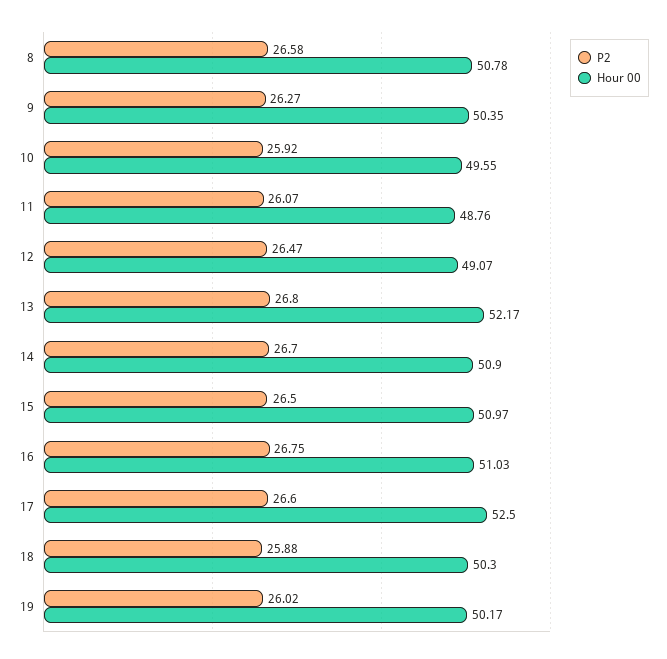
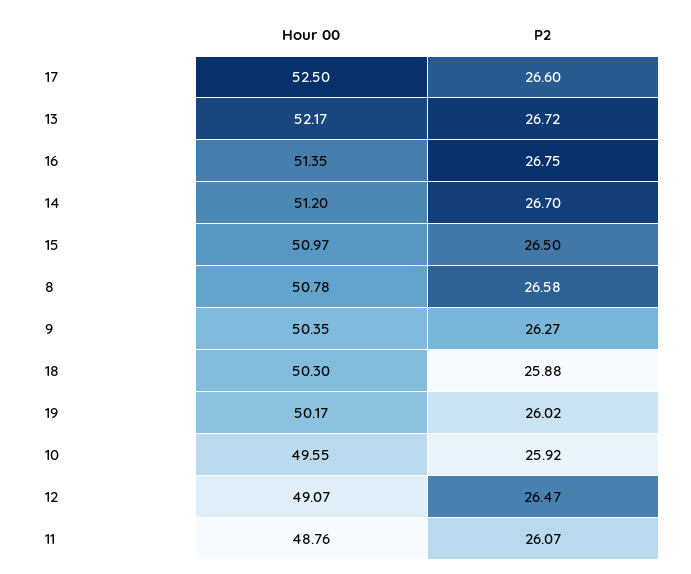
  {
    "P2": {
      "8": 26.58,
      "9": 26.27,
      "10": 25.92,
      "11": 26.07,
      "12": 26.47,
-     "13": 26.8,
+     "13": 26.72,
      "14": 26.7,
      "15": 26.5,
      "16": 26.75,
      "17": 26.6,
      "18": 25.88,
      "19": 26.02
    },
    "Hour 00": {
      "8": 50.78,
      "9": 50.35,
      "10": 49.55,
      "11": 48.76,
      "12": 49.07,
      "13": 52.17,
-     "14": 50.9,
+     "14": 51.2,
      "15": 50.97,
-     "16": 51.03,
+     "16": 51.35,
      "17": 52.5,
      "18": 50.3,
      "19": 50.17
    }
  }

